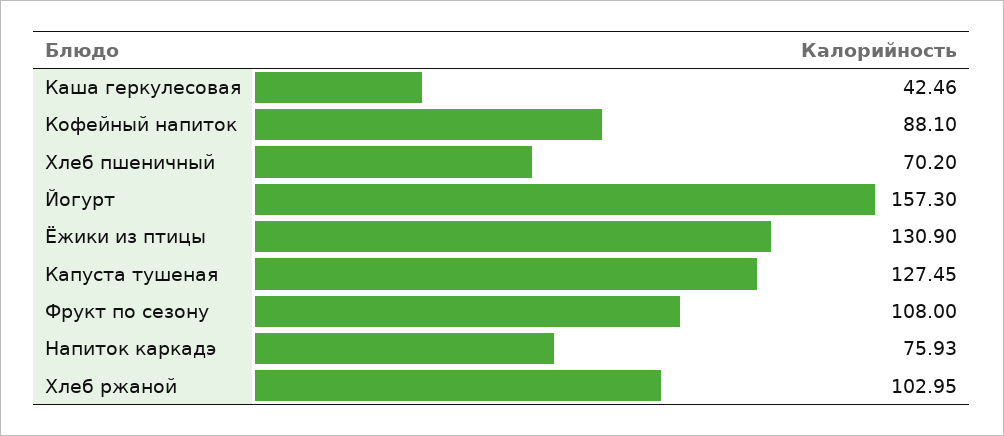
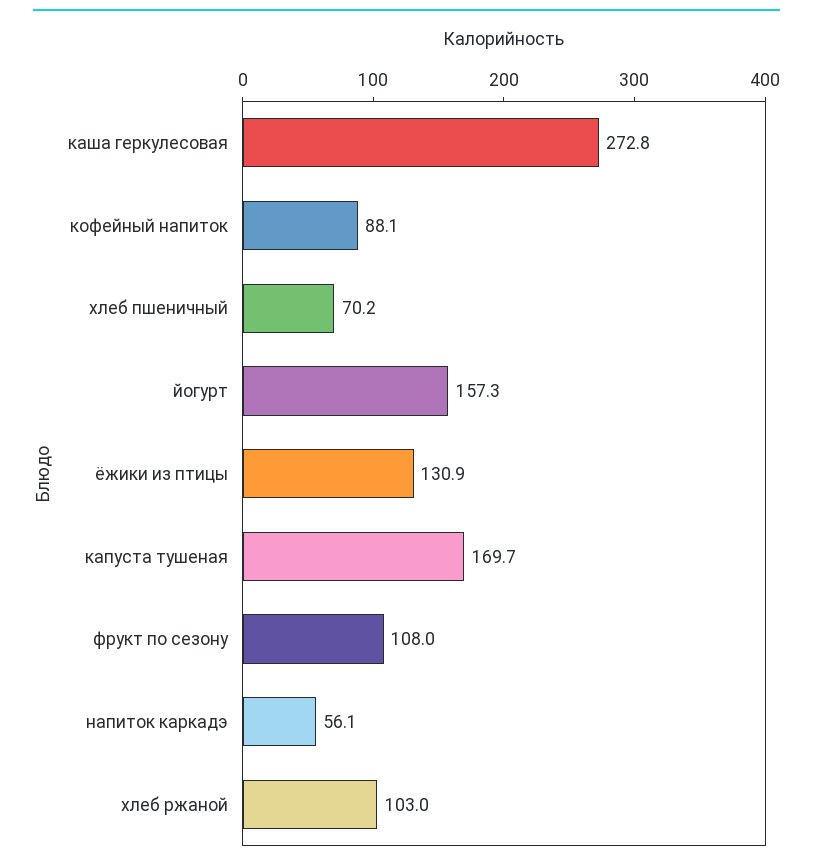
  {
-   "Каша геркулесовая": 42.46,
+   "Каша геркулесовая": 272.8,
    "Кофейный напиток": 88.1,
    "Хлеб пшеничный": 70.2,
    "Йогурт": 157.3,
    "Ёжики из птицы": 130.9,
-   "Капуста тушеная": 127.45,
+   "Капуста тушеная": 169.7,
    "Фрукт по сезону": 108,
-   "Напиток каркадэ": 75.93,
+   "Напиток каркадэ": 56.1,
    "Хлеб ржаной": 102.95
  }

